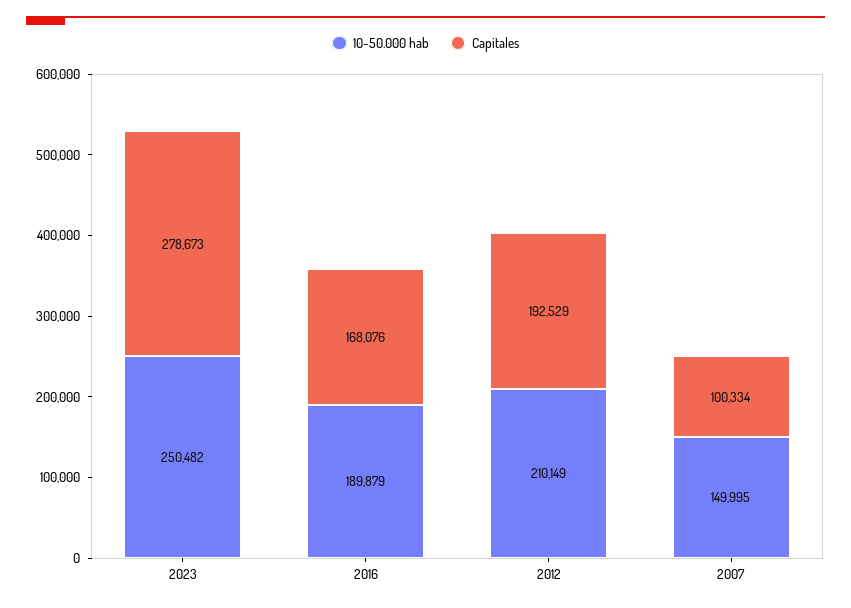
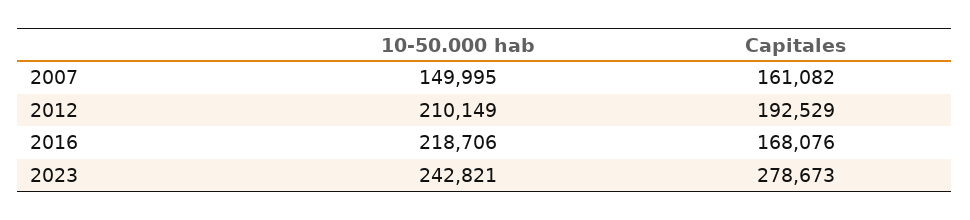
  {
    "10-50.000 hab": {
-     "2023": 250482,
+     "2023": 242821,
-     "2016": 189879,
+     "2016": 218706,
      "2012": 210149,
      "2007": 149995
    },
    "Capitales": {
      "2023": 278673,
      "2016": 168076,
      "2012": 192529,
-     "2007": 100334
+     "2007": 161082
    }
  }

